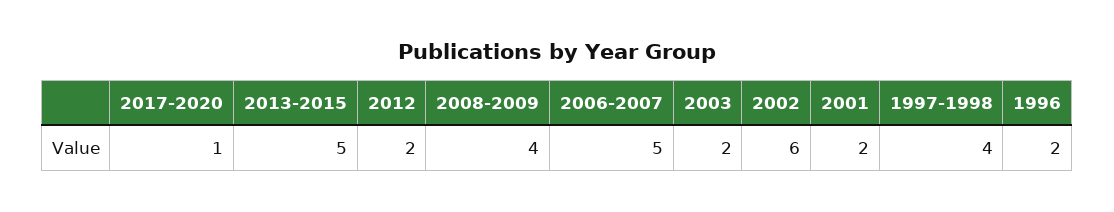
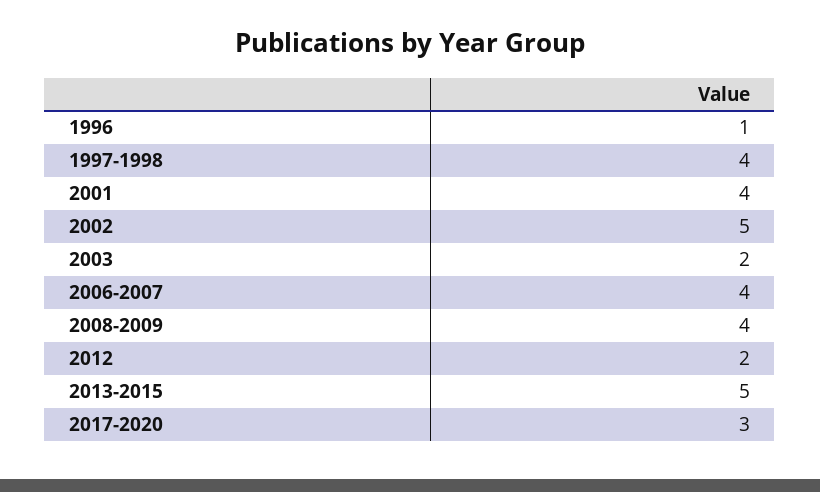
  {
-   "2017-2020": 1,
+   "2017-2020": 3,
    "2013-2015": 5,
    "2012": 2,
    "2008-2009": 4,
-   "2006-2007": 5,
+   "2006-2007": 4,
    "2003": 2,
-   "2002": 6,
+   "2002": 5,
-   "2001": 2,
+   "2001": 4,
    "1997-1998": 4,
-   "1996": 2
+   "1996": 1
  }

